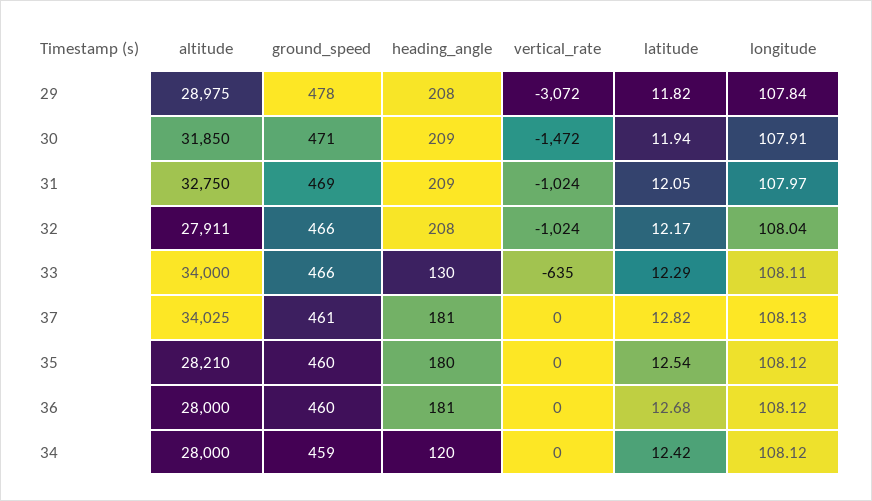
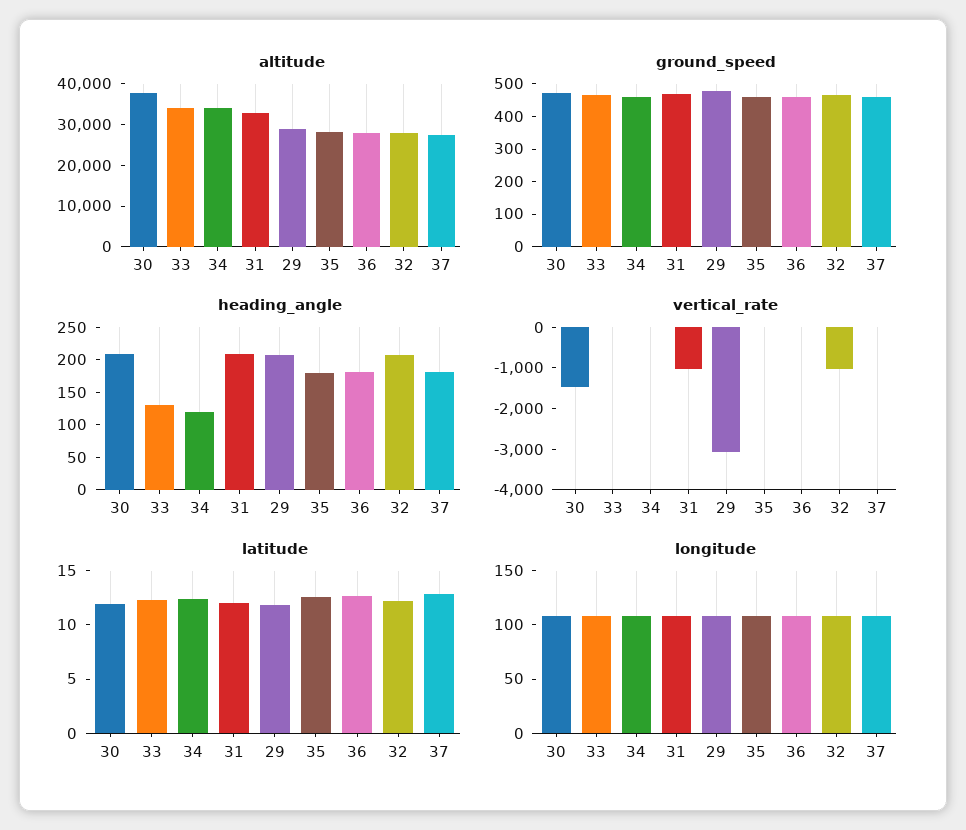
  {
    "altitude": {
      "29": 28975,
-     "30": 31850,
+     "30": 38000,
      "31": 32750,
      "32": 27911,
      "33": 34000,
-     "37": 34025,
+     "37": 28000,
      "35": 28210,
      "36": 28000,
-     "34": 28000
+     "34": 34000
    },
    "ground_speed": {
      "29": 478,
      "30": 471,
      "31": 469,
      "32": 466,
      "33": 466,
      "37": 461,
      "35": 460,
      "36": 460,
      "34": 459
    },
    "heading_angle": {
      "29": 208,
      "30": 209,
      "31": 209,
      "32": 208,
      "33": 130,
      "37": 181,
      "35": 180,
      "36": 181,
      "34": 120
    },
    "vertical_rate": {
      "29": -3072,
      "30": -1472,
      "31": -1024,
      "32": -1024,
-     "33": -635,
+     "33": 0,
      "37": 0,
      "35": 0,
      "36": 0,
      "34": 0
    },
    "latitude": {
      "29": 11.82,
      "30": 11.94,
      "31": 12.05,
      "32": 12.17,
      "33": 12.29,
      "37": 12.82,
      "35": 12.54,
      "36": 12.68,
      "34": 12.42
    },
    "longitude": {
      "29": 107.84,
      "30": 107.91,
      "31": 107.97,
      "32": 108.04,
      "33": 108.11,
      "37": 108.13,
      "35": 108.12,
      "36": 108.12,
      "34": 108.12
    }
  }

